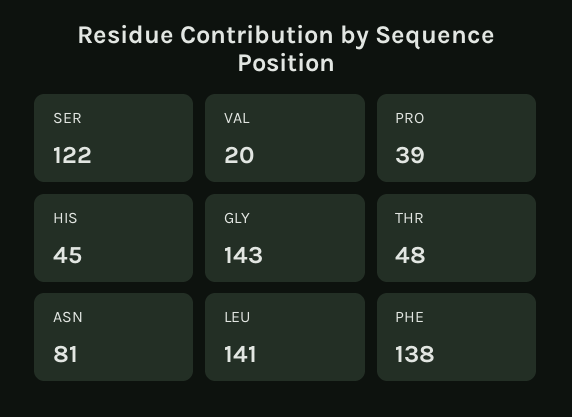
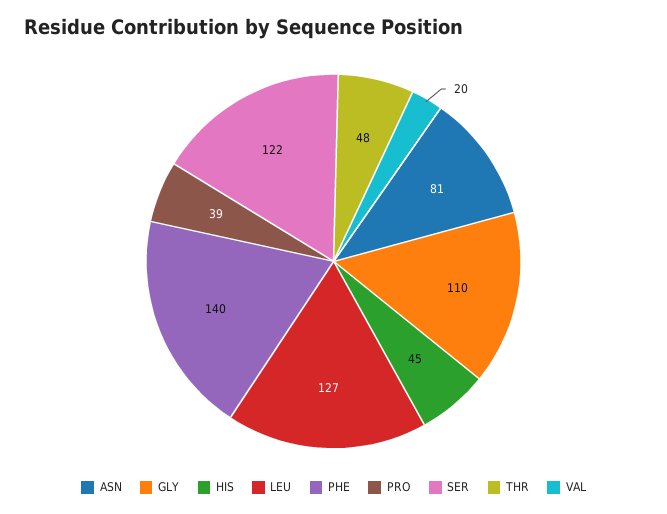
  {
    "SER": 122,
    "VAL": 20,
    "PRO": 39,
    "HIS": 45,
-   "GLY": 143,
+   "GLY": 110,
    "THR": 48,
    "ASN": 81,
-   "LEU": 141,
+   "LEU": 127,
-   "PHE": 138
+   "PHE": 140
  }

